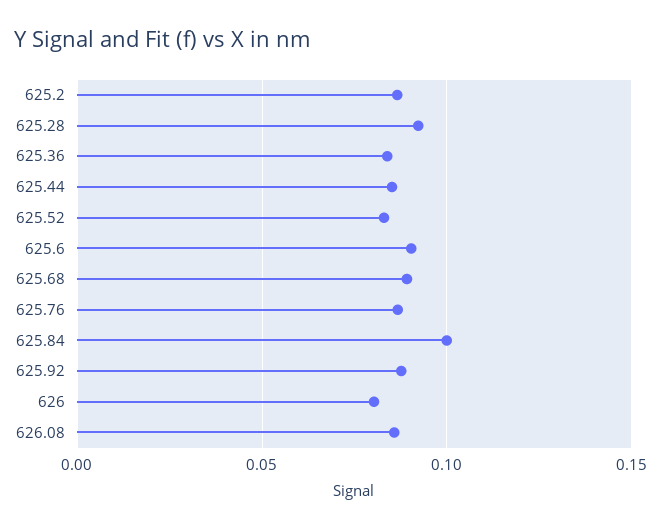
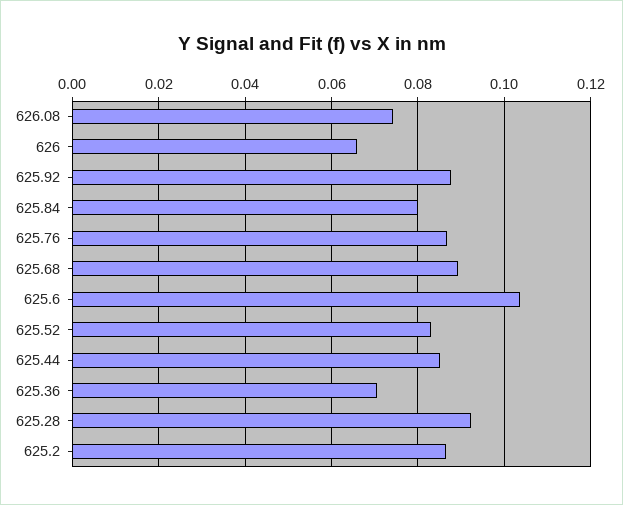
  {
    "625.2": 0.086,
    "625.28": 0.092,
-   "625.36": 0.085,
+   "625.36": 0.07,
    "625.44": 0.086,
    "625.52": 0.084,
-   "625.6": 0.09,
+   "625.6": 0.104,
    "625.68": 0.09,
    "625.76": 0.086,
-   "625.84": 0.1,
+   "625.84": 0.08,
    "625.92": 0.088,
-   "626": 0.08,
+   "626": 0.066,
-   "626.08": 0.085
+   "626.08": 0.074
  }

